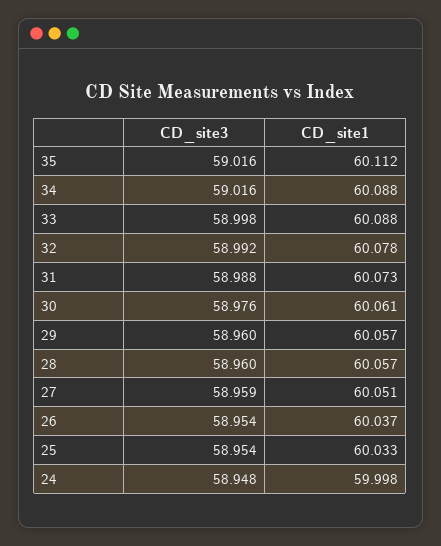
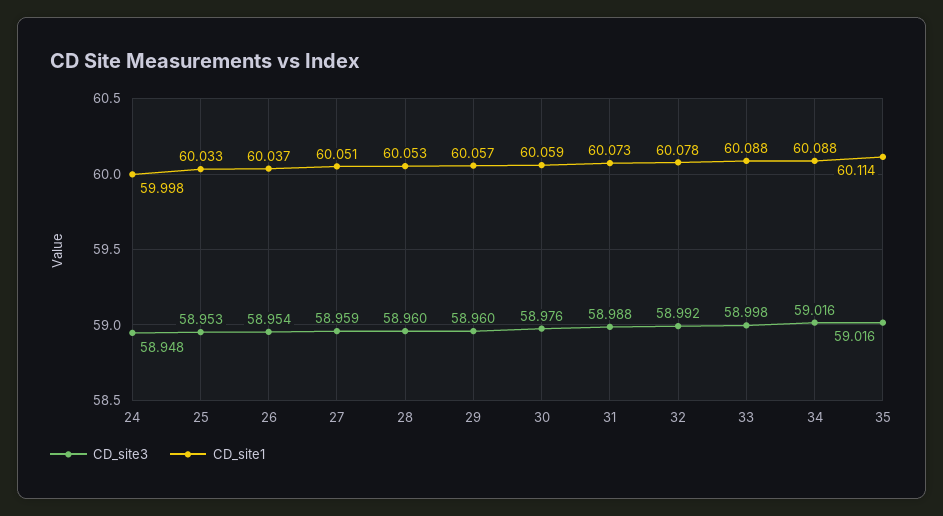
  {
    "CD_site3": {
      "35": 59.016,
      "34": 59.016,
      "33": 58.998,
      "32": 58.992,
      "31": 58.988,
      "30": 58.976,
      "29": 58.96,
      "28": 58.96,
      "27": 58.959,
      "26": 58.954,
-     "25": 58.954,
+     "25": 58.953,
      "24": 58.948
    },
    "CD_site1": {
-     "35": 60.112,
+     "35": 60.114,
      "34": 60.088,
      "33": 60.088,
      "32": 60.078,
      "31": 60.073,
-     "30": 60.061,
+     "30": 60.059,
      "29": 60.057,
-     "28": 60.057,
+     "28": 60.053,
      "27": 60.051,
      "26": 60.037,
      "25": 60.033,
      "24": 59.998
    }
  }

